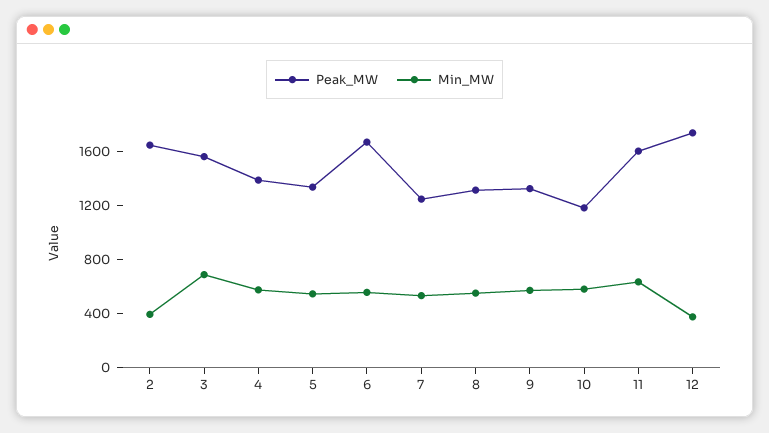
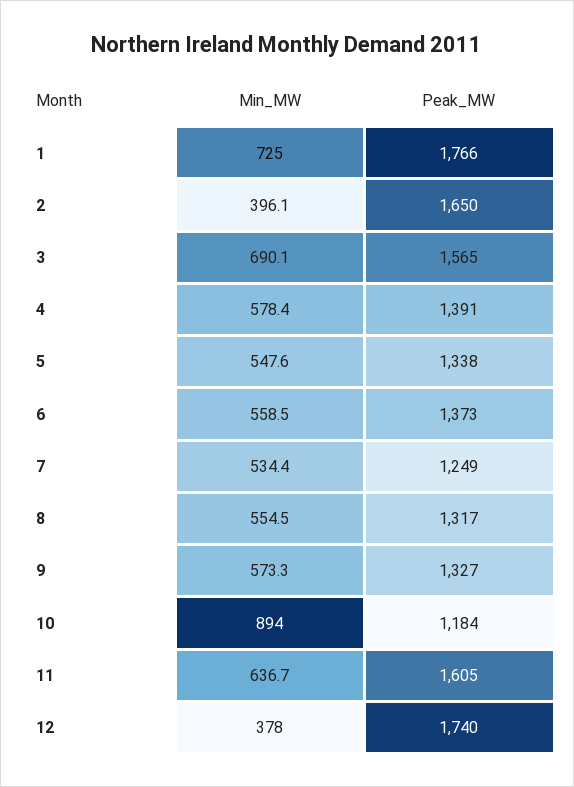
  {
    "Peak_MW": {
      "2": 1650,
      "3": 1565,
      "4": 1391,
      "5": 1338,
-     "6": 1700,
+     "6": 1373,
      "7": 1249,
      "8": 1317,
      "9": 1327,
      "10": 1184,
      "11": 1605,
-     "12": 1740
+     "12": 1740,
+     "1": 1766
    },
    "Min_MW": {
      "2": 396.1,
      "3": 690.1,
      "4": 578.4,
      "5": 547.6,
      "6": 558.5,
      "7": 534.4,
      "8": 554.5,
      "9": 573.3,
-     "10": 600,
+     "10": 894,
      "11": 636.7,
-     "12": 378
+     "12": 378,
+     "1": 725
    }
  }

